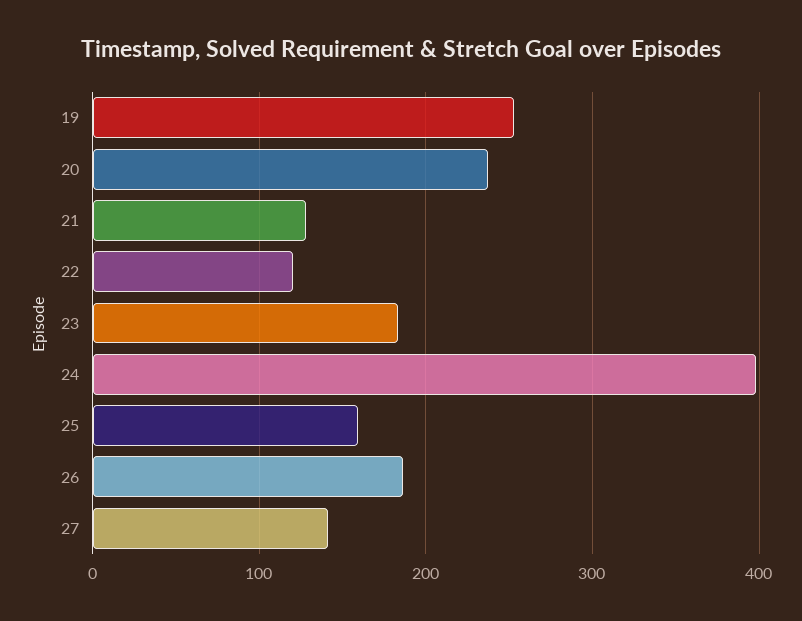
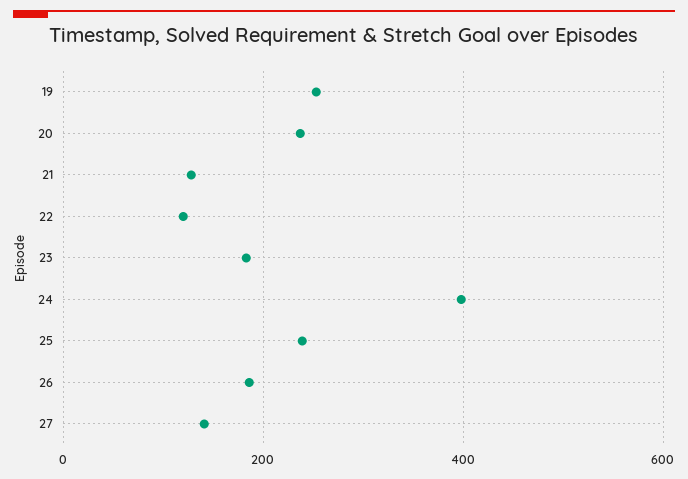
  {
    "19": 250,
    "20": 240,
    "21": 130,
    "22": 120,
    "23": 180,
    "24": 400,
-   "25": 160,
+   "25": 240,
    "26": 190,
    "27": 140
  }

